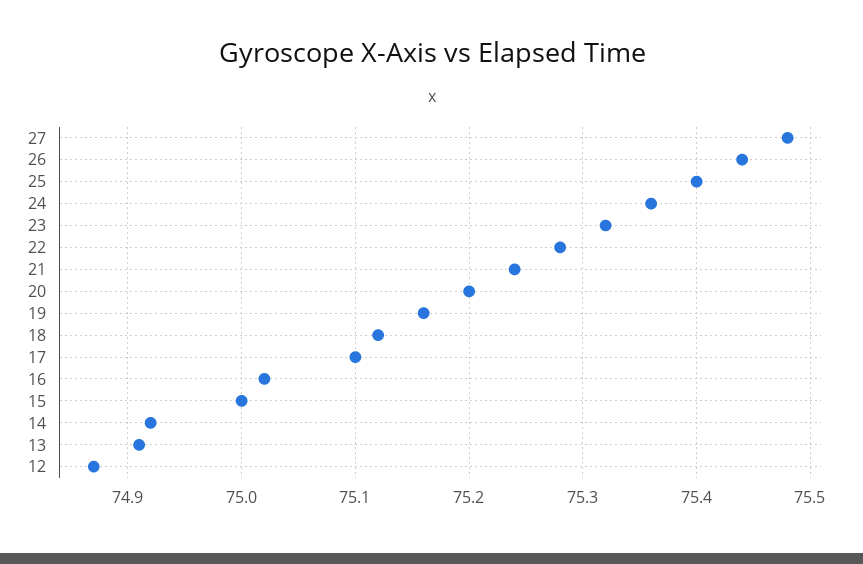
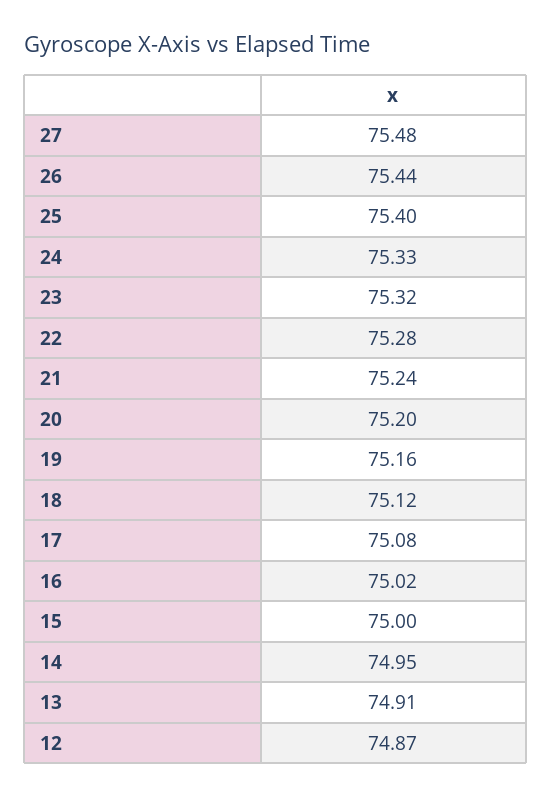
  {
    "27": 75.48,
    "26": 75.44,
    "25": 75.4,
-   "24": 75.36,
+   "24": 75.33,
    "23": 75.32,
    "22": 75.28,
    "21": 75.24,
    "20": 75.2,
    "19": 75.16,
    "18": 75.12,
-   "17": 75.1,
+   "17": 75.08,
    "16": 75.02,
    "15": 75,
-   "14": 74.92,
+   "14": 74.95,
    "13": 74.91,
    "12": 74.87
  }

